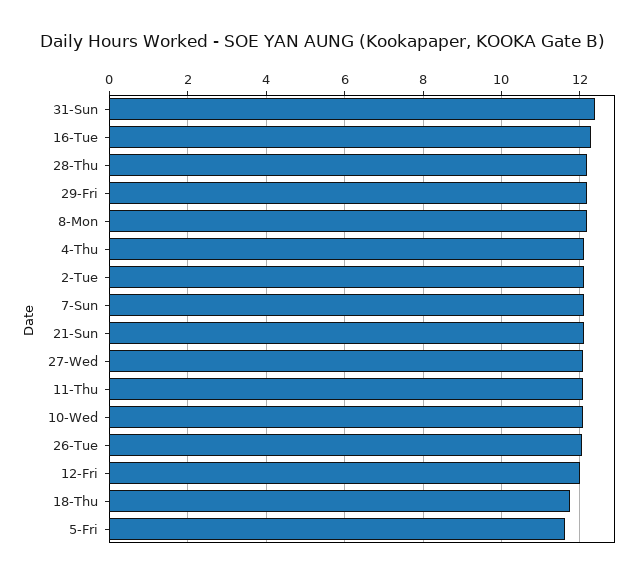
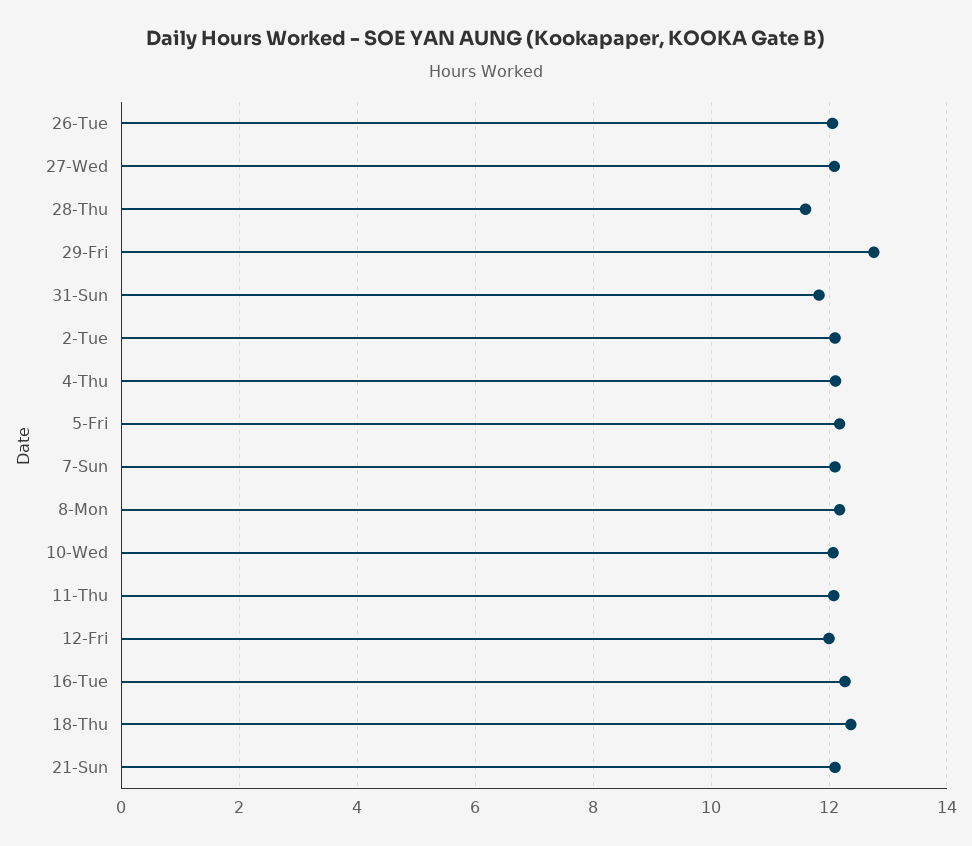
  {
-   "31-Sun": 12.4,
+   "31-Sun": 11.8,
    "16-Tue": 12.2,
-   "28-Thu": 12.2,
+   "28-Thu": 11.6,
-   "29-Fri": 12.2,
+   "29-Fri": 12.8,
    "8-Mon": 12.2,
    "4-Thu": 12.2,
    "2-Tue": 12.2,
    "7-Sun": 12.2,
    "21-Sun": 12.2,
    "27-Wed": 12,
    "11-Thu": 12,
    "10-Wed": 12,
    "26-Tue": 12,
    "12-Fri": 12,
-   "18-Thu": 11.8,
+   "18-Thu": 12.4,
-   "5-Fri": 11.6
+   "5-Fri": 12.2
  }

